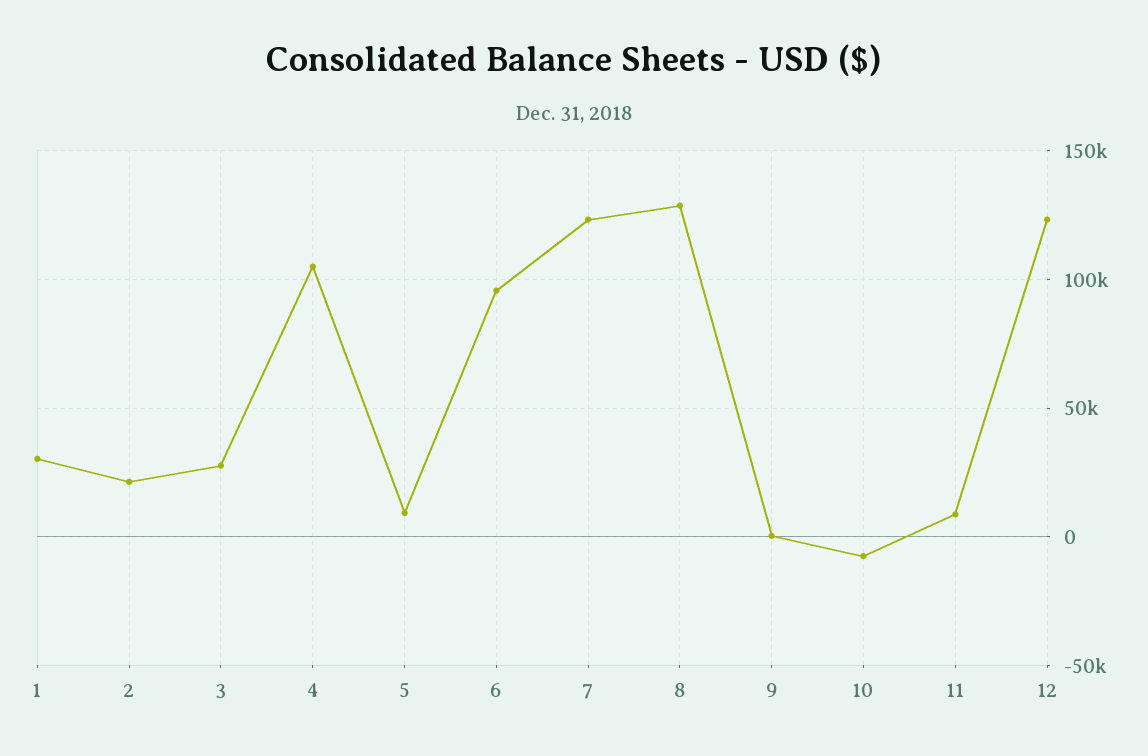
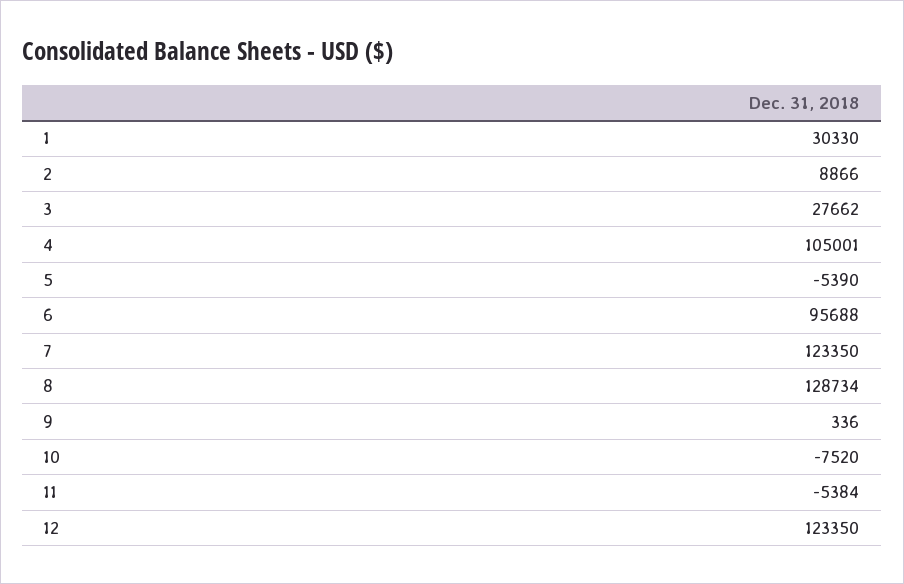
  {
    "1": 30330,
-   "2": 20000,
+   "2": 8866,
    "3": 27662,
    "4": 105001,
-   "5": 10000,
+   "5": -5390,
    "6": 95688,
    "7": 123350,
    "8": 128734,
    "9": 336,
    "10": -7520,
-   "11": 10000,
+   "11": -5384,
    "12": 123350
  }

